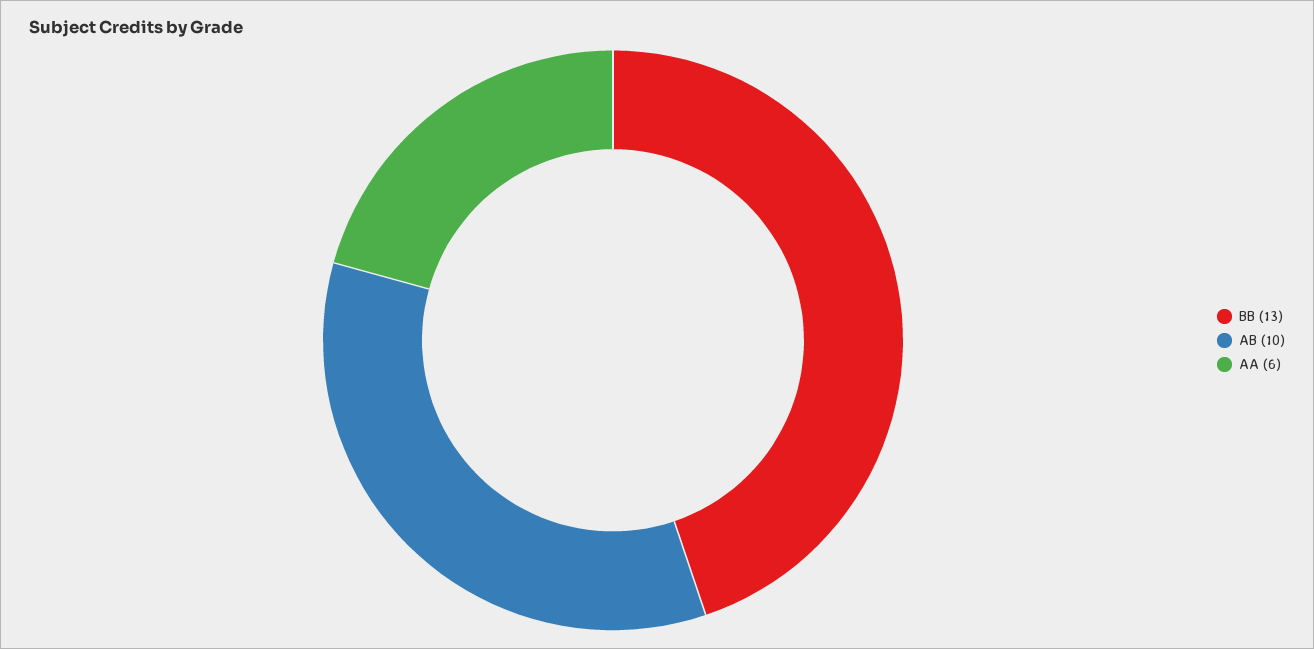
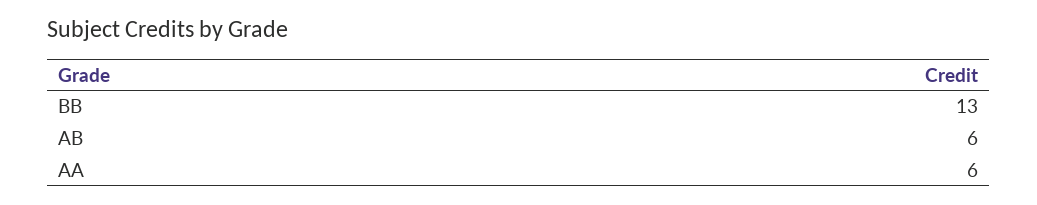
  {
    "BB": 13,
-   "AB": 10,
+   "AB": 6,
    "AA": 6
  }

